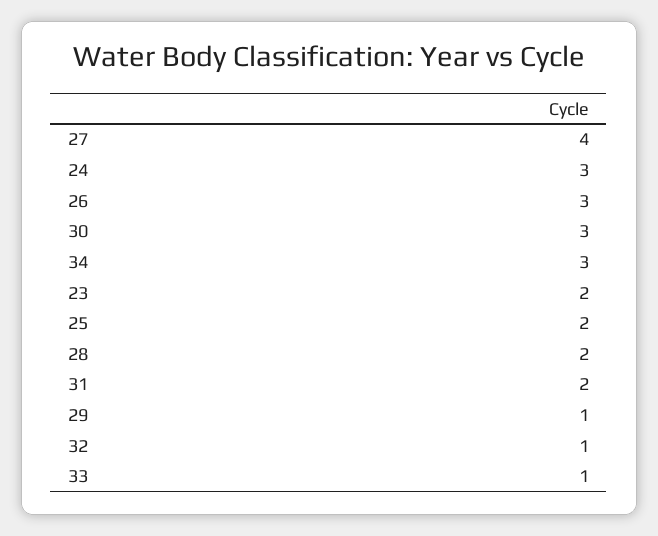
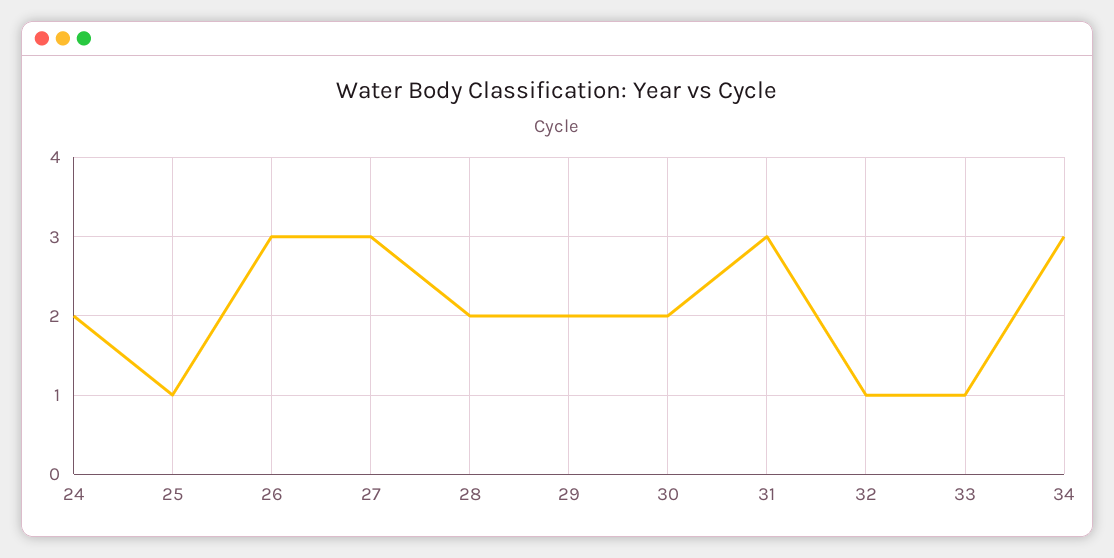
  {
-   "27": 4,
+   "27": 3,
-   "24": 3,
+   "24": 2,
    "26": 3,
-   "30": 3,
+   "30": 2,
    "34": 3,
-   "23": 2,
-   "25": 2,
+   "25": 1,
    "28": 2,
-   "31": 2,
+   "31": 3,
-   "29": 1,
+   "29": 2,
    "32": 1,
    "33": 1
  }

